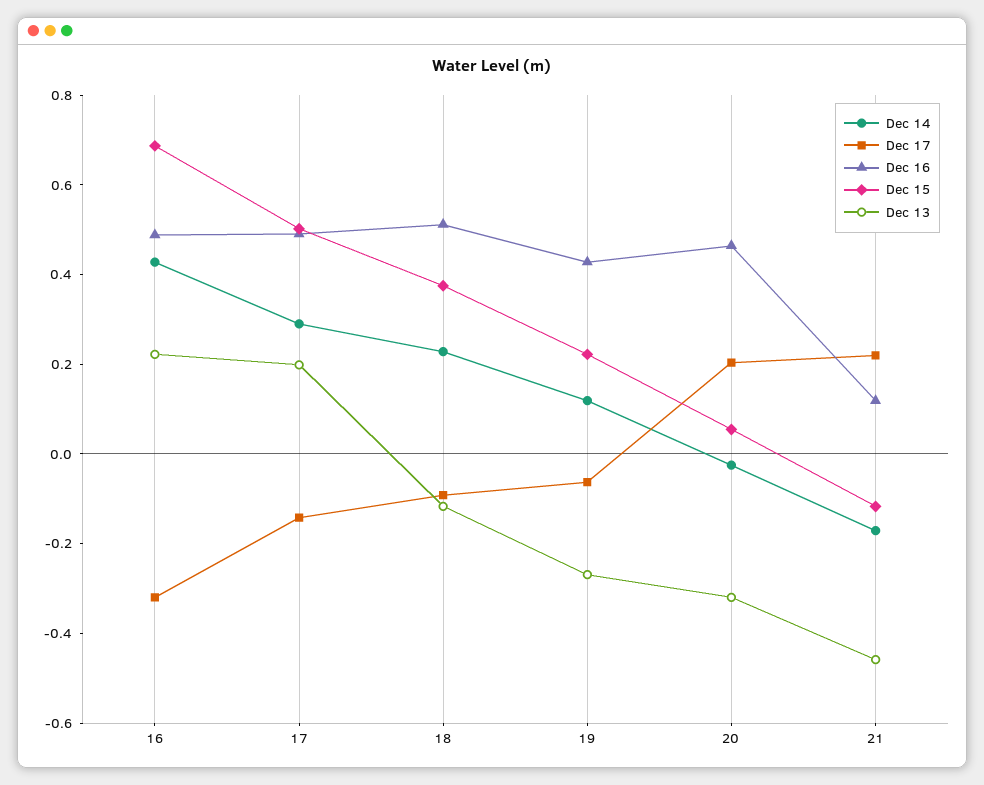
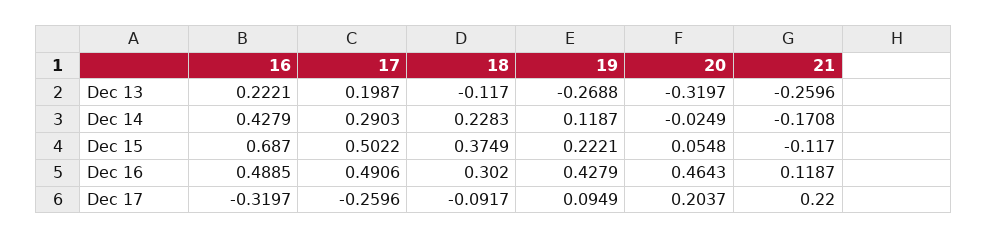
  {
    "Dec 14": {
      "16": 0.4279,
      "17": 0.2903,
      "18": 0.2283,
      "19": 0.1187,
      "20": -0.0249,
      "21": -0.1708
    },
    "Dec 17": {
      "16": -0.3197,
-     "17": -0.15,
+     "17": -0.2596,
      "18": -0.0917,
-     "19": -0.05,
+     "19": 0.0949,
      "20": 0.2037,
      "21": 0.22
    },
    "Dec 16": {
      "16": 0.4885,
      "17": 0.4906,
-     "18": 0.5,
+     "18": 0.302,
      "19": 0.4279,
      "20": 0.4643,
      "21": 0.1187
    },
    "Dec 15": {
      "16": 0.687,
      "17": 0.5022,
      "18": 0.3749,
      "19": 0.2221,
      "20": 0.0548,
      "21": -0.117
    },
    "Dec 13": {
      "16": 0.2221,
      "17": 0.1987,
      "18": -0.117,
      "19": -0.2688,
      "20": -0.3197,
-     "21": -0.45
+     "21": -0.2596
    }
  }

